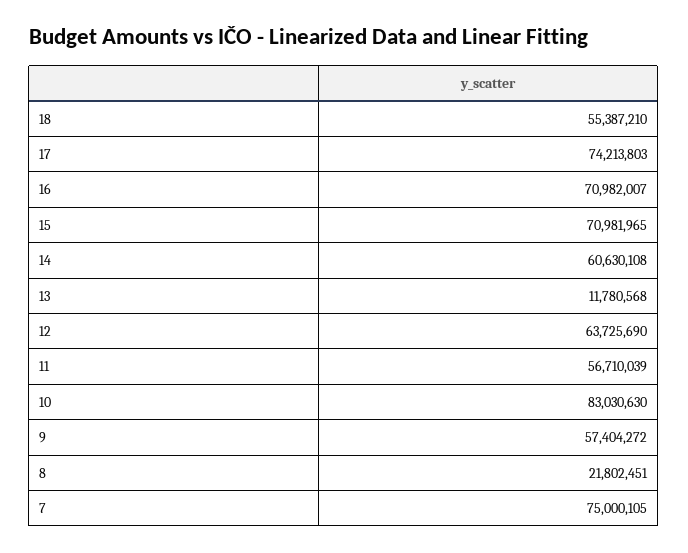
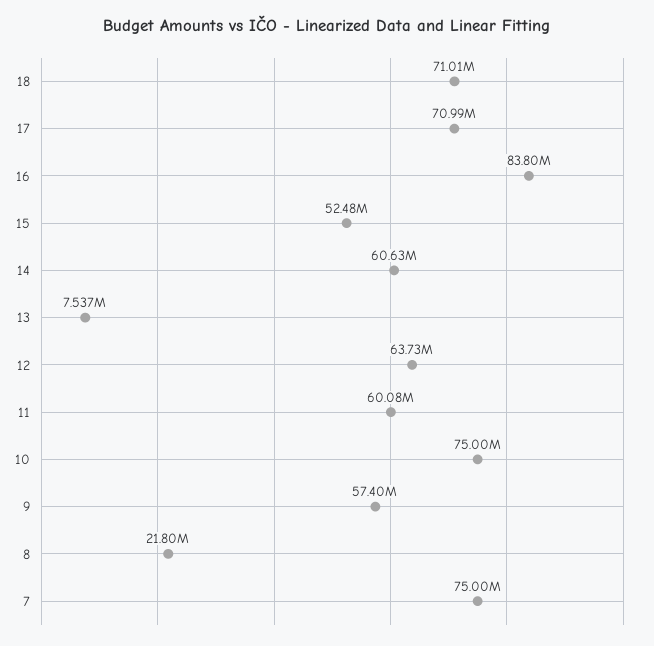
  {
-   "18": 55387210,
+   "18": 71010000,
-   "17": 74213803,
+   "17": 70990000,
-   "16": 70982007,
+   "16": 83800000,
-   "15": 70981965,
+   "15": 52480000,
    "14": 60630108,
-   "13": 11780568,
+   "13": 7537000,
    "12": 63725690,
-   "11": 56710039,
+   "11": 60080000,
-   "10": 83030630,
+   "10": 75000000,
    "9": 57404272,
    "8": 21802451,
    "7": 75000105
  }

